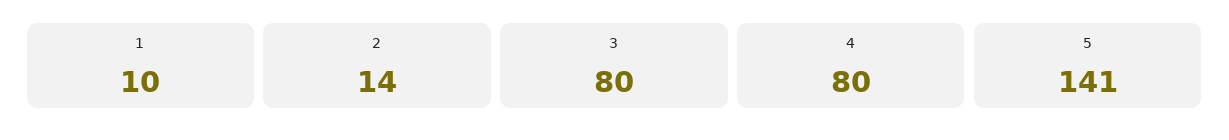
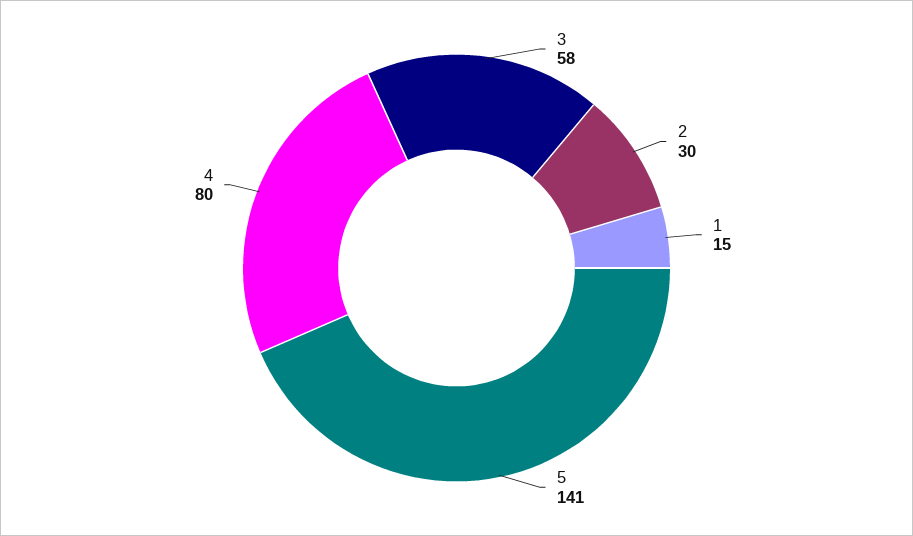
  {
-   "1": 10,
+   "1": 15,
-   "2": 14,
+   "2": 30,
-   "3": 80,
+   "3": 58,
    "4": 80,
    "5": 141
  }

